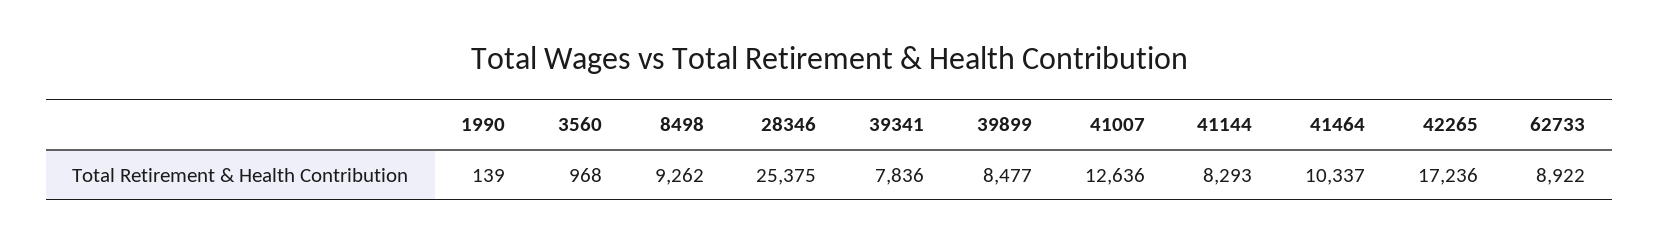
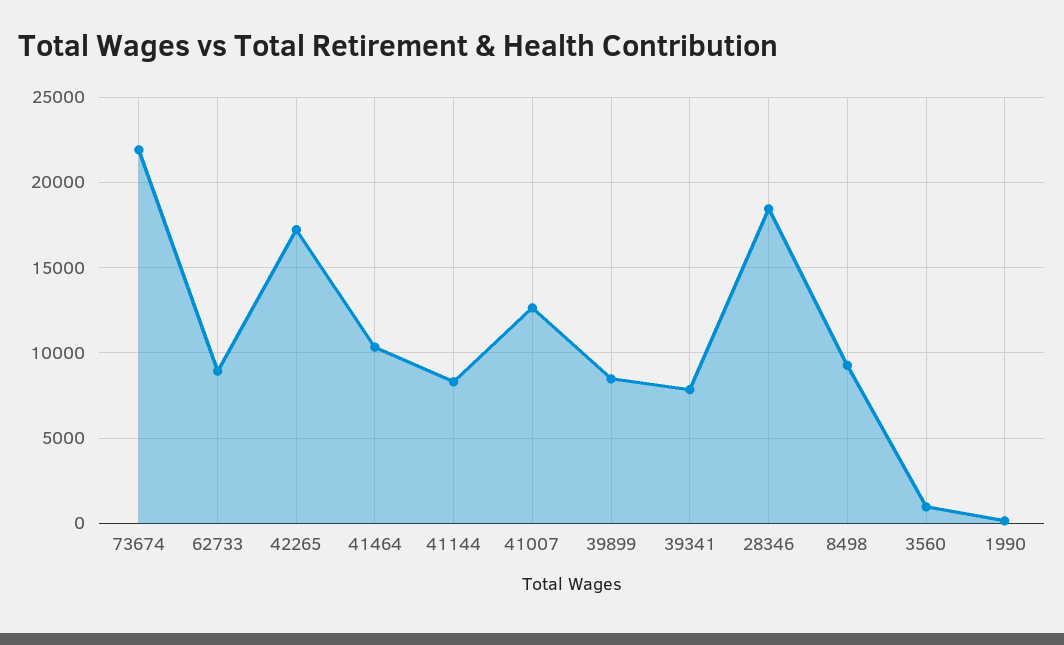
  {
    "1990": 139,
    "3560": 968,
    "8498": 9262,
-   "28346": 25375,
+   "28346": 18500,
    "39341": 7836,
    "39899": 8477,
    "41007": 12636,
    "41144": 8293,
    "41464": 10337,
    "42265": 17236,
-   "62733": 8922
+   "62733": 8922,
+   "73674": 22000
  }

